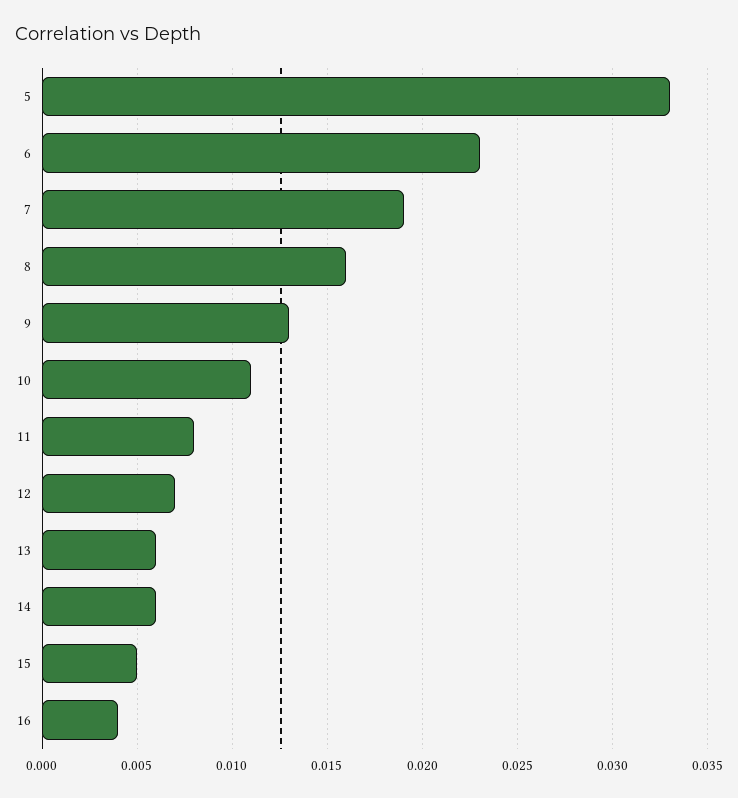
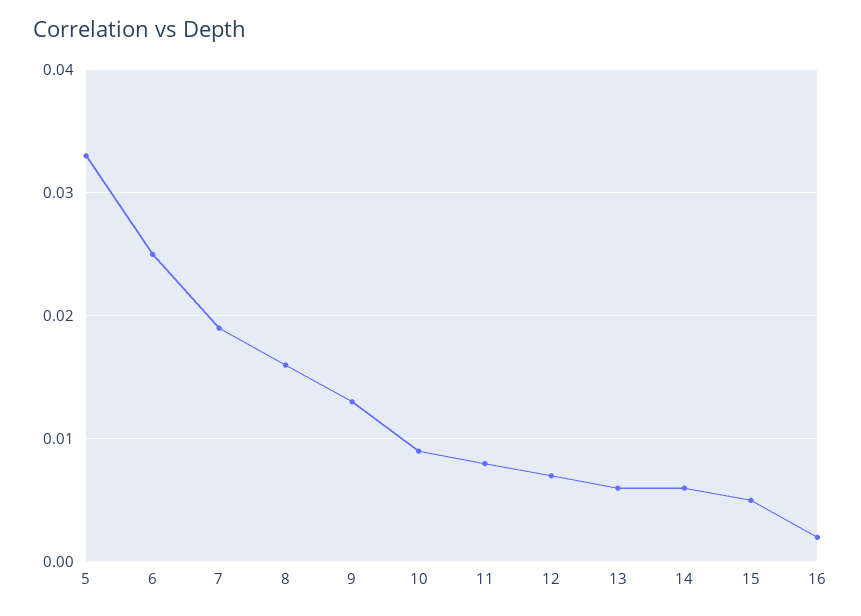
  {
    "5": 0.033,
-   "6": 0.023,
+   "6": 0.025,
    "7": 0.019,
    "8": 0.016,
    "9": 0.013,
-   "10": 0.011,
+   "10": 0.009,
    "11": 0.008,
    "12": 0.007,
    "13": 0.006,
    "14": 0.006,
    "15": 0.005,
-   "16": 0.004
+   "16": 0.002
  }

